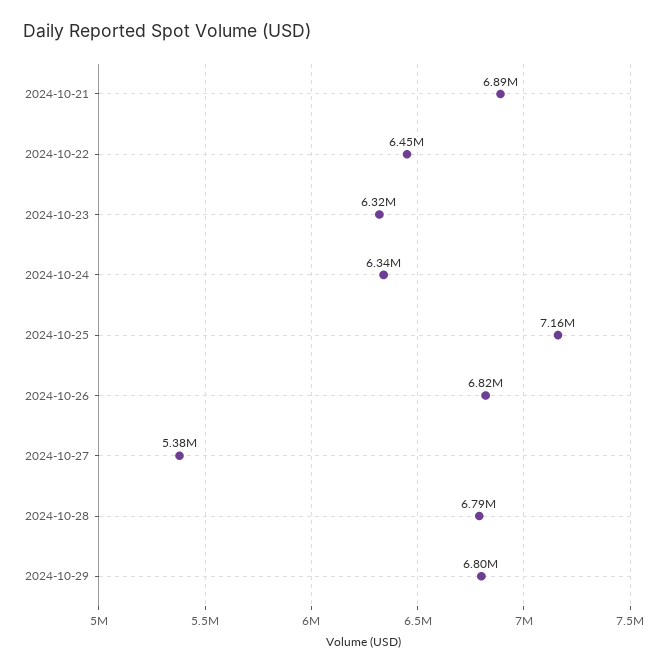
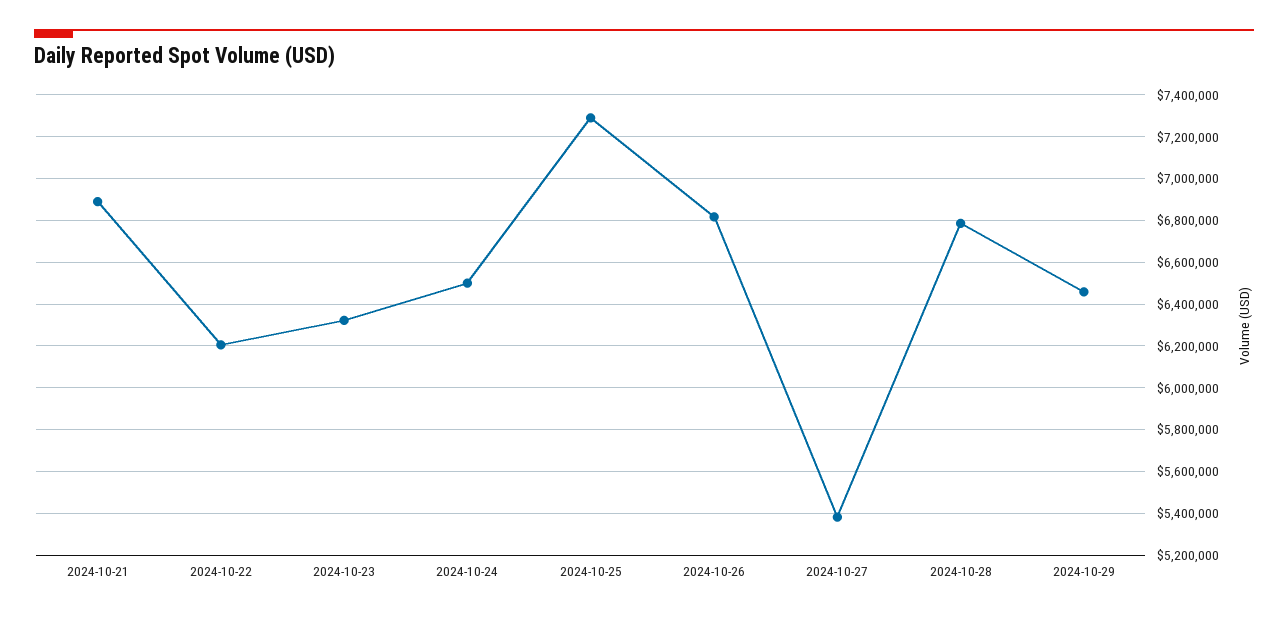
  {
    "2024-10-21": 6890000,
-   "2024-10-22": 6450000,
+   "2024-10-22": 6200000,
    "2024-10-23": 6320000,
-   "2024-10-24": 6340000,
+   "2024-10-24": 6500000,
-   "2024-10-25": 7160000,
+   "2024-10-25": 7300000,
    "2024-10-26": 6820000,
    "2024-10-27": 5380000,
    "2024-10-28": 6790000,
-   "2024-10-29": 6800000
+   "2024-10-29": 6450000
  }

